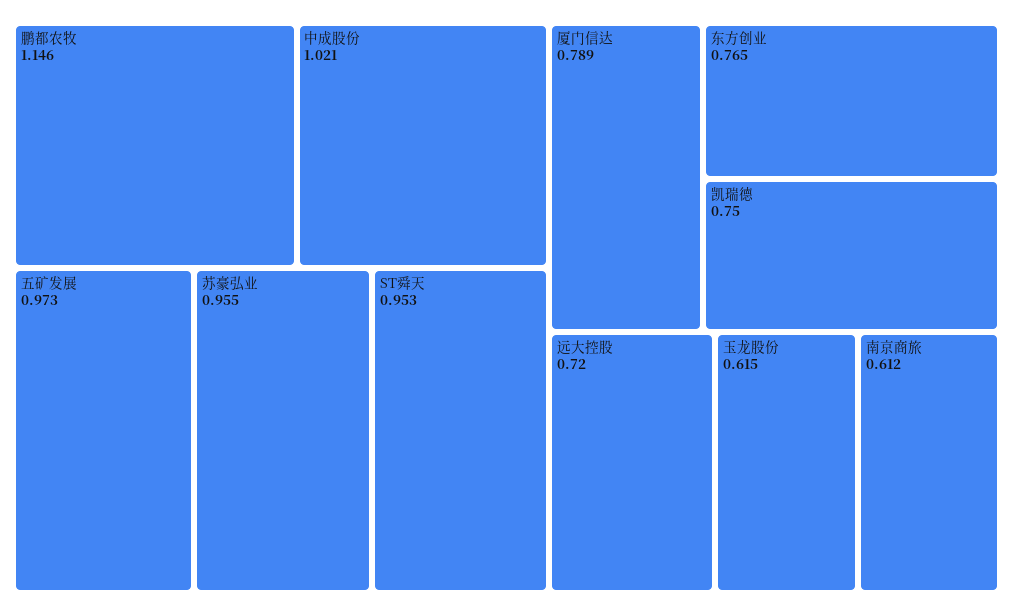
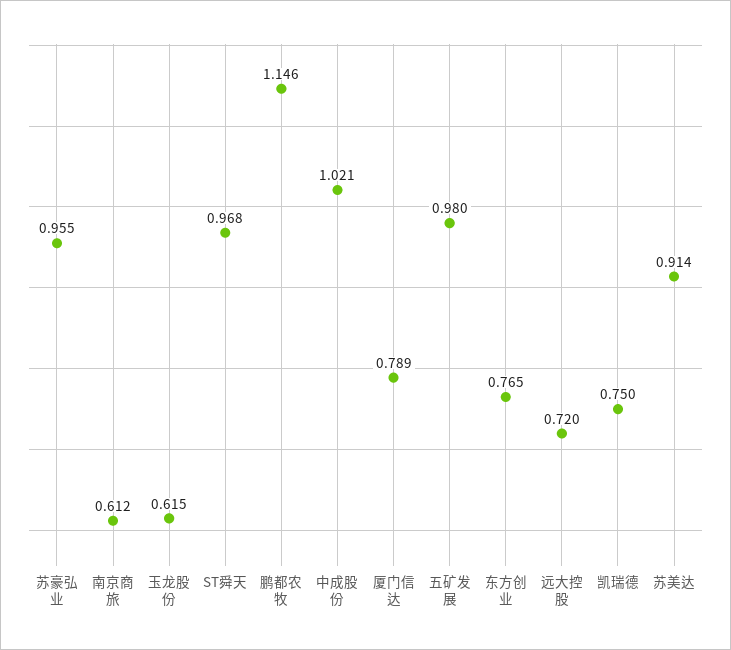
  {
    "鹏都农牧": 1.146,
    "中成股份": 1.021,
-   "五矿发展": 0.973,
+   "五矿发展": 0.98,
    "苏豪弘业": 0.955,
-   "ST舜天": 0.953,
+   "ST舜天": 0.968,
    "厦门信达": 0.789,
    "东方创业": 0.765,
    "凯瑞德": 0.75,
    "远大控股": 0.72,
    "玉龙股份": 0.615,
-   "南京商旅": 0.612
+   "南京商旅": 0.612,
+   "苏美达": 0.914
  }

